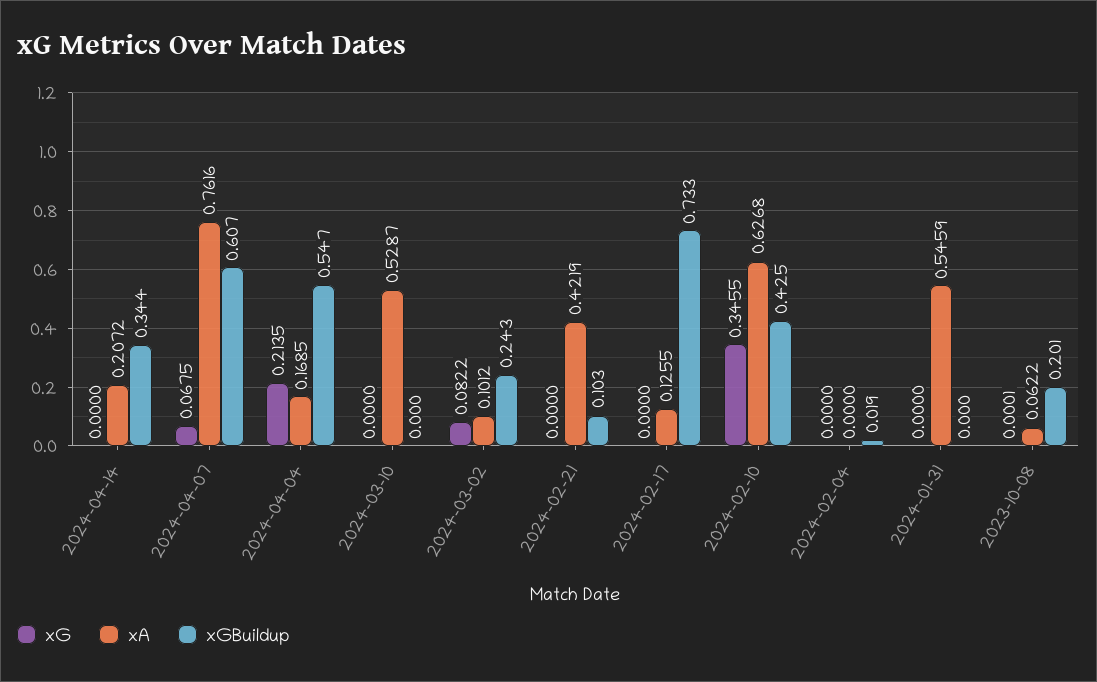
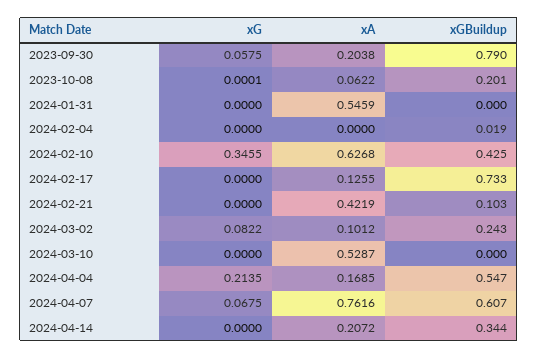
  {
    "xG": {
      "2024-04-14": 0,
      "2024-04-07": 0.0675,
      "2024-04-04": 0.2135,
      "2024-03-10": 0,
      "2024-03-02": 0.0822,
      "2024-02-21": 0,
      "2024-02-17": 0,
      "2024-02-10": 0.3455,
      "2024-02-04": 0,
      "2024-01-31": 0,
-     "2023-10-08": 0.0001
+     "2023-10-08": 0.0001,
+     "2023-09-30": 0.0575
    },
    "xA": {
      "2024-04-14": 0.2072,
      "2024-04-07": 0.7616,
      "2024-04-04": 0.1685,
      "2024-03-10": 0.5287,
      "2024-03-02": 0.1012,
      "2024-02-21": 0.4219,
      "2024-02-17": 0.1255,
      "2024-02-10": 0.6268,
      "2024-02-04": 0,
      "2024-01-31": 0.5459,
-     "2023-10-08": 0.0622
+     "2023-10-08": 0.0622,
+     "2023-09-30": 0.2038
    },
    "xGBuildup": {
      "2024-04-14": 0.344,
      "2024-04-07": 0.607,
      "2024-04-04": 0.547,
      "2024-03-10": 0,
      "2024-03-02": 0.243,
      "2024-02-21": 0.103,
      "2024-02-17": 0.733,
      "2024-02-10": 0.425,
      "2024-02-04": 0.019,
      "2024-01-31": 0,
-     "2023-10-08": 0.201
+     "2023-10-08": 0.201,
+     "2023-09-30": 0.79
    }
  }

